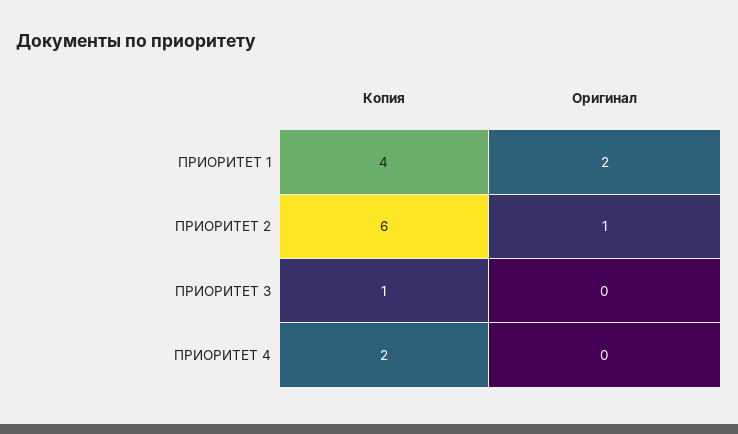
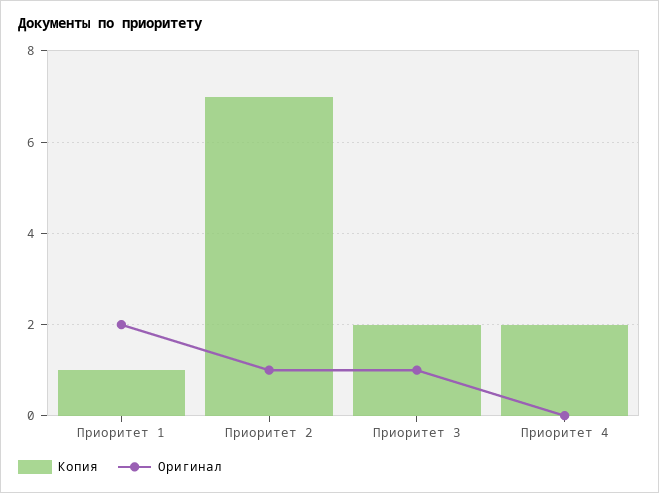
  {
    "Копия": {
-     "ПРИОРИТЕТ 1": 4,
+     "ПРИОРИТЕТ 1": 1,
-     "ПРИОРИТЕТ 2": 6,
+     "ПРИОРИТЕТ 2": 7,
-     "ПРИОРИТЕТ 3": 1,
+     "ПРИОРИТЕТ 3": 2,
      "ПРИОРИТЕТ 4": 2
    },
    "Оригинал": {
      "ПРИОРИТЕТ 1": 2,
      "ПРИОРИТЕТ 2": 1,
-     "ПРИОРИТЕТ 3": 0,
+     "ПРИОРИТЕТ 3": 1,
      "ПРИОРИТЕТ 4": 0
    }
  }

